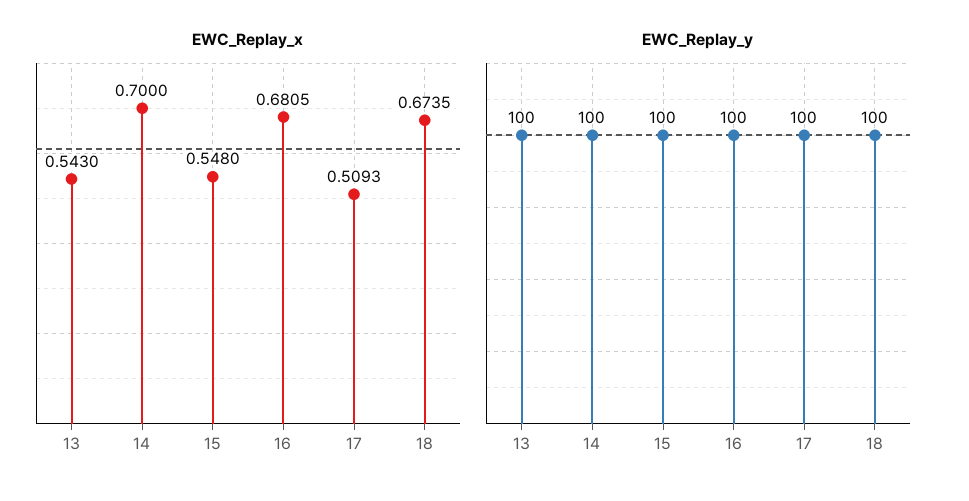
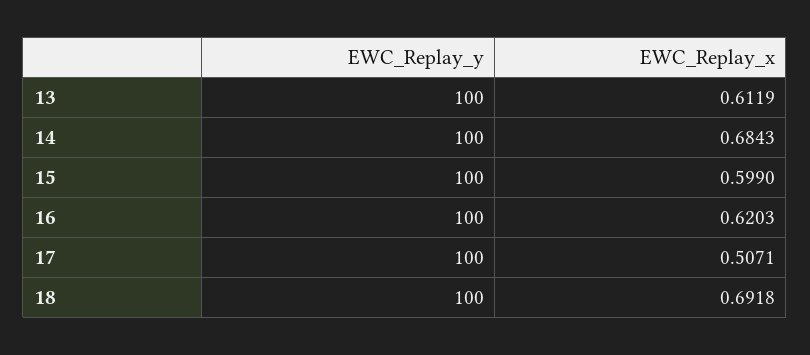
  {
    "EWC_Replay_x": {
-     "13": 0.543,
+     "13": 0.6119,
-     "14": 0.7,
+     "14": 0.6843,
-     "15": 0.548,
+     "15": 0.599,
-     "16": 0.6805,
+     "16": 0.6203,
-     "17": 0.5093,
+     "17": 0.5071,
-     "18": 0.6735
+     "18": 0.6918
    },
    "EWC_Replay_y": {
      "13": 100,
      "14": 100,
      "15": 100,
      "16": 100,
      "17": 100,
      "18": 100
    }
  }

